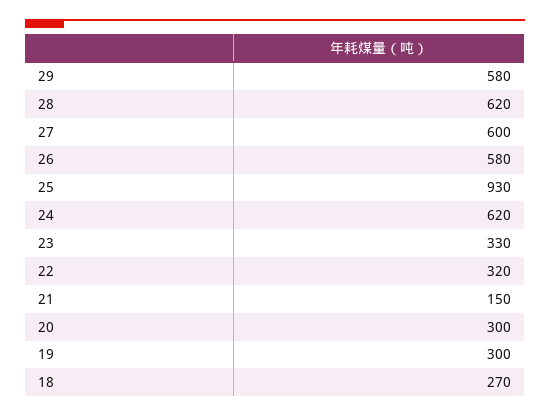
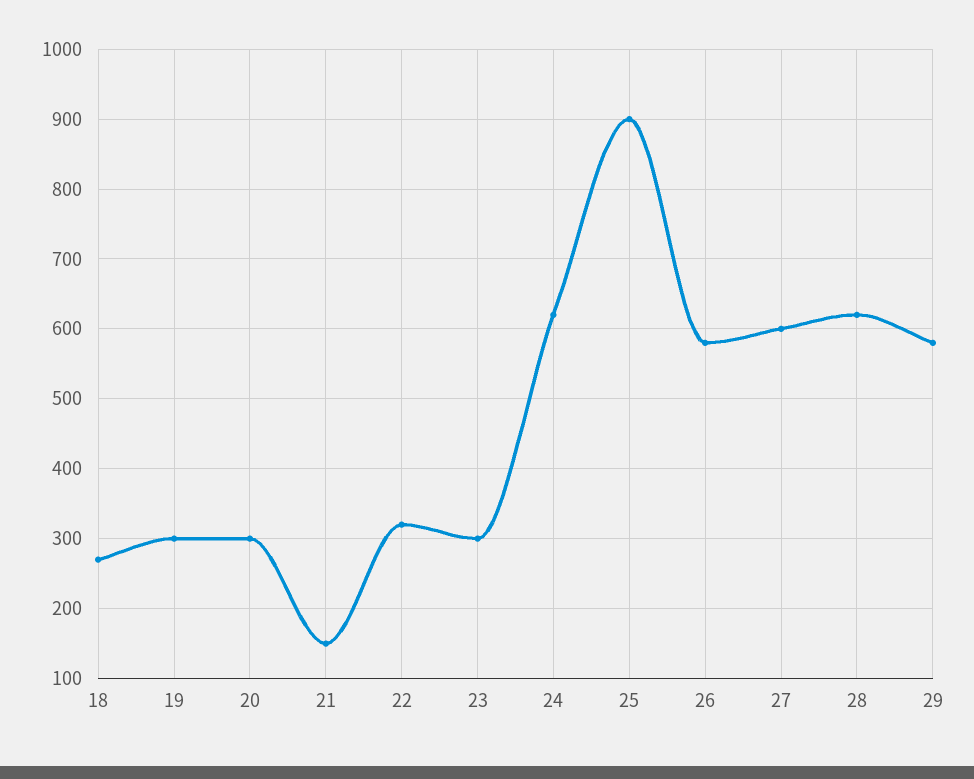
  {
    "29": 580,
    "28": 620,
    "27": 600,
    "26": 580,
-   "25": 930,
+   "25": 900,
    "24": 620,
-   "23": 330,
+   "23": 300,
    "22": 320,
    "21": 150,
    "20": 300,
    "19": 300,
    "18": 270
  }

